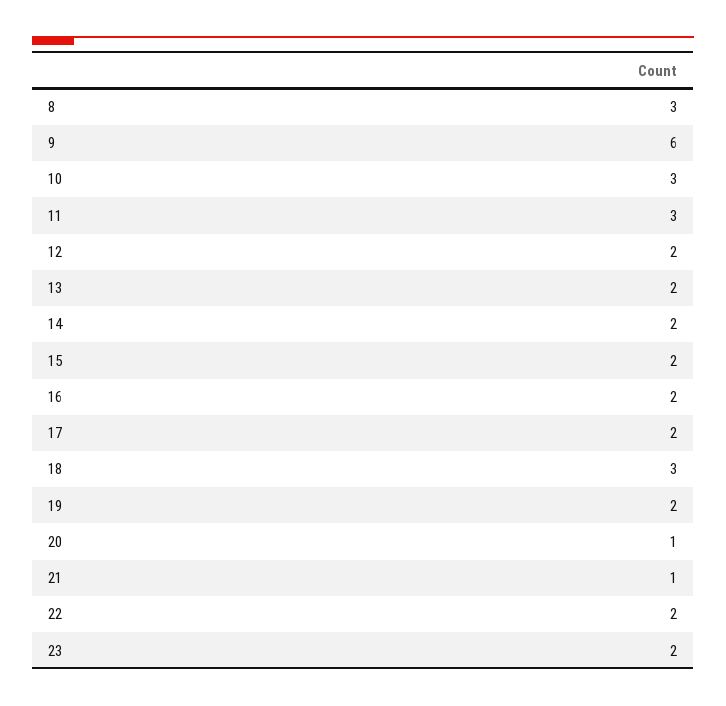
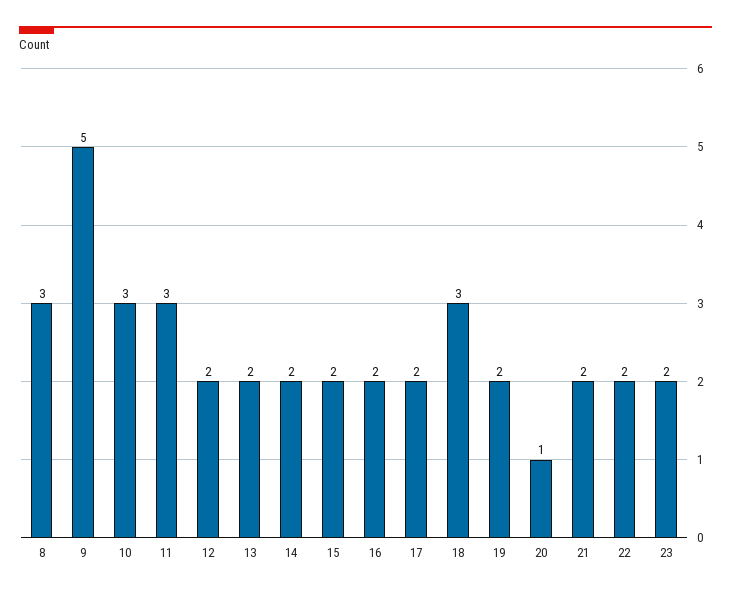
  {
    "8": 3,
-   "9": 6,
+   "9": 5,
    "10": 3,
    "11": 3,
    "12": 2,
    "13": 2,
    "14": 2,
    "15": 2,
    "16": 2,
    "17": 2,
    "18": 3,
    "19": 2,
    "20": 1,
-   "21": 1,
+   "21": 2,
    "22": 2,
    "23": 2
  }

